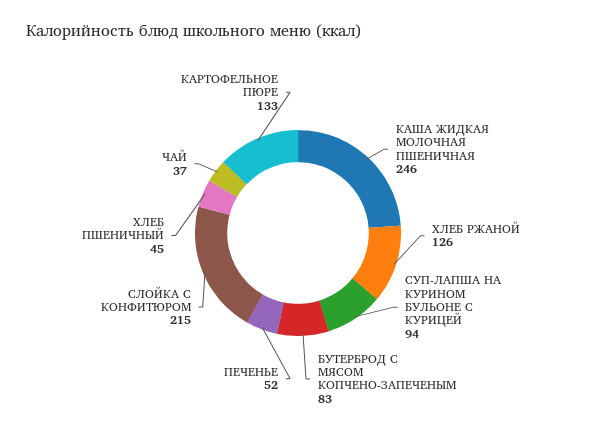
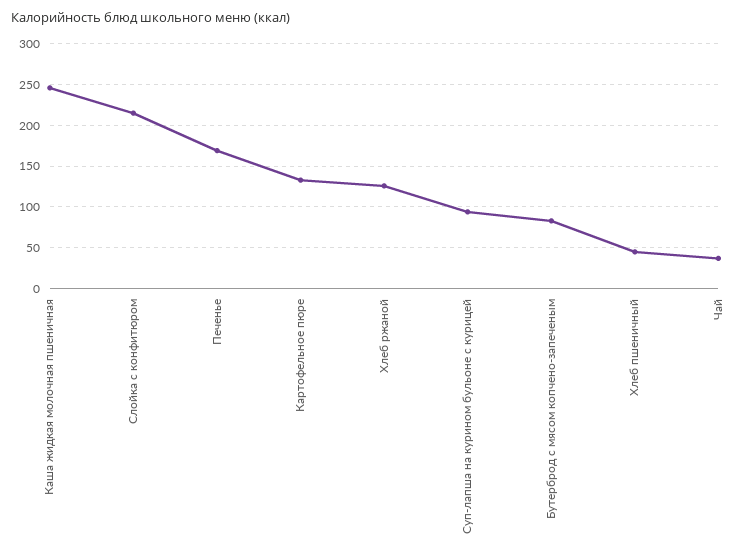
  {
    "КАША ЖИДКАЯ МОЛОЧНАЯ ПШЕНИЧНАЯ": 246,
    "ХЛЕБ РЖАНОЙ": 126,
    "СУП-ЛАПША НА КУРИНОМ БУЛЬОНЕ С КУРИЦЕЙ": 94,
    "БУТЕРБРОД С МЯСОМ КОПЧЕНО-ЗАПЕЧЕНЫМ": 83,
-   "ПЕЧЕНЬЕ": 52,
+   "ПЕЧЕНЬЕ": 170,
    "СЛОЙКА С КОНФИТЮРОМ": 215,
    "ХЛЕБ ПШЕНИЧНЫЙ": 45,
    "ЧАЙ": 37,
    "КАРТОФЕЛЬНОЕ ПЮРЕ": 133
  }

